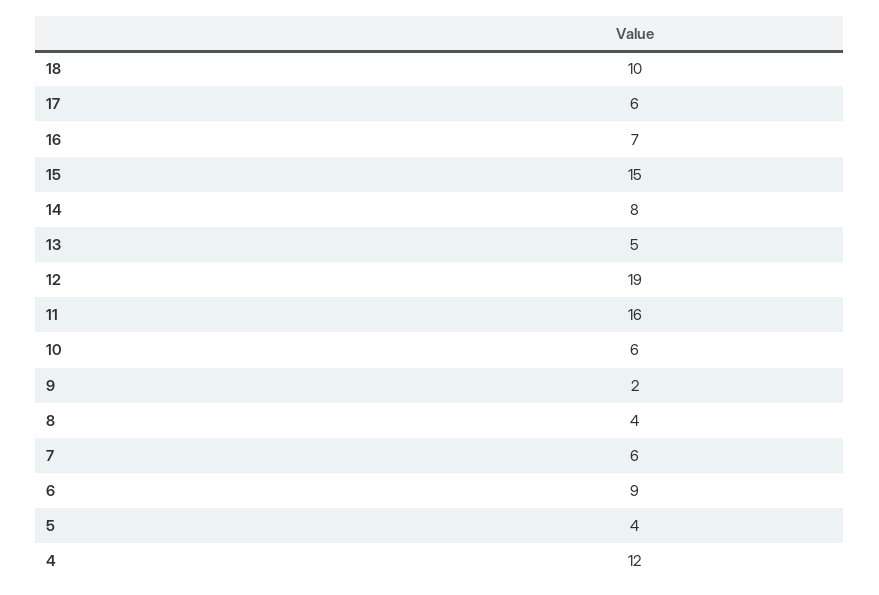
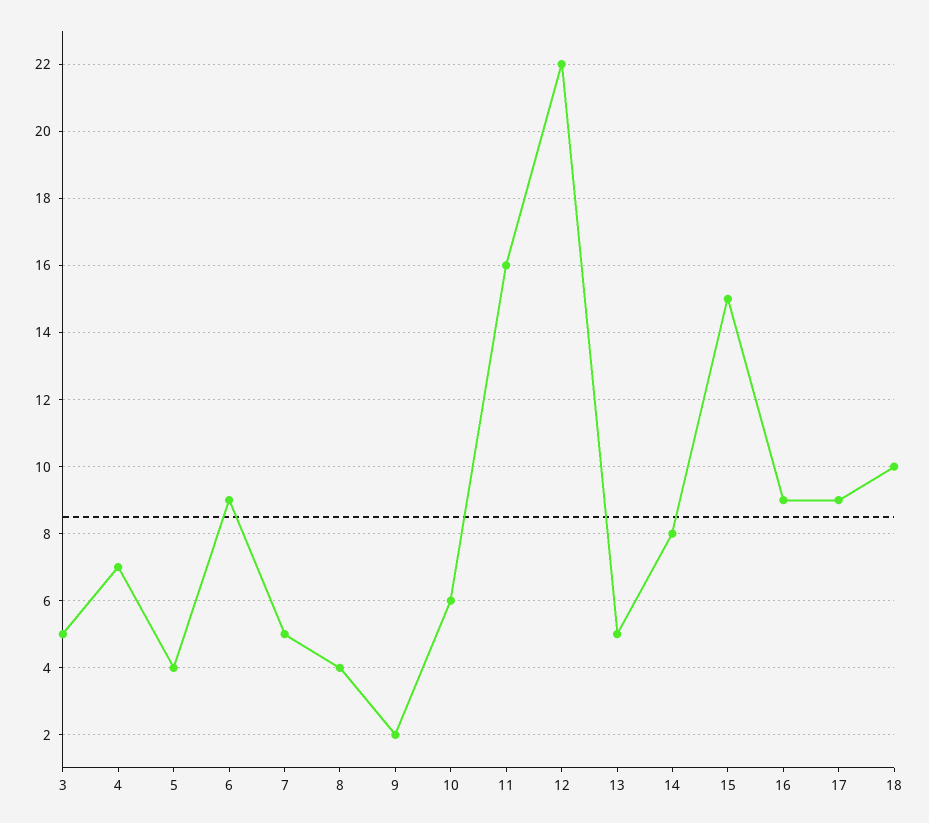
  {
    "18": 10,
-   "17": 6,
+   "17": 9,
-   "16": 7,
+   "16": 9,
    "15": 15,
    "14": 8,
    "13": 5,
-   "12": 19,
+   "12": 22,
    "11": 16,
    "10": 6,
    "9": 2,
    "8": 4,
-   "7": 6,
+   "7": 5,
    "6": 9,
    "5": 4,
-   "4": 12
+   "4": 7,
+   "3": 5
  }

